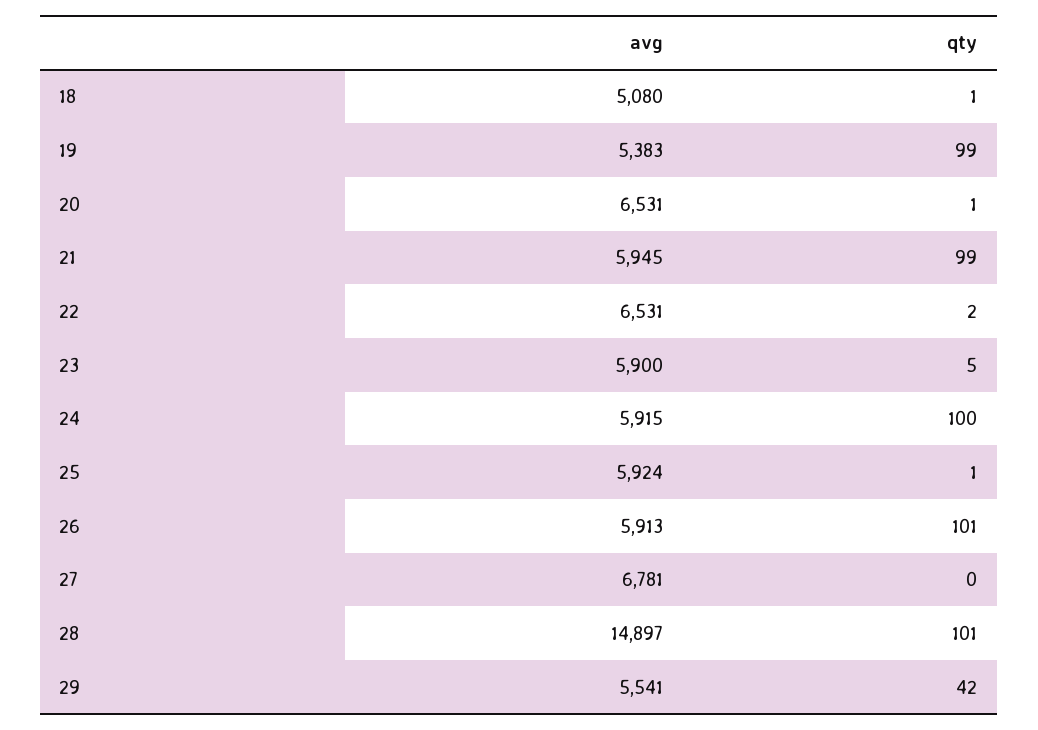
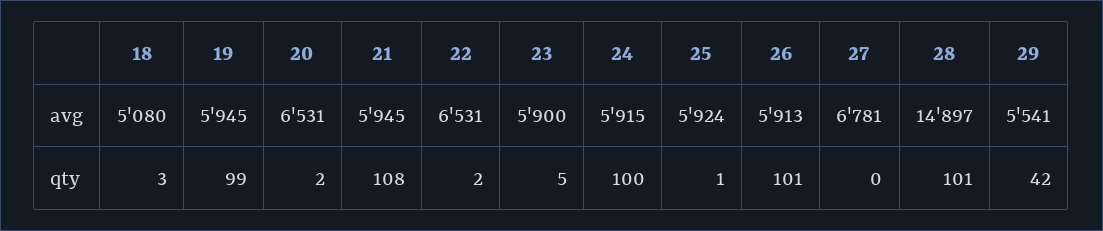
  {
    "avg": {
      "18": 5080,
-     "19": 5383,
+     "19": 5945,
      "20": 6531,
      "21": 5945,
      "22": 6531,
      "23": 5900,
      "24": 5915,
      "25": 5924,
      "26": 5913,
      "27": 6781,
      "28": 14897,
      "29": 5541
    },
    "qty": {
-     "18": 1,
+     "18": 3,
      "19": 99,
-     "20": 1,
+     "20": 2,
-     "21": 99,
+     "21": 108,
      "22": 2,
      "23": 5,
      "24": 100,
      "25": 1,
      "26": 101,
      "27": 0,
      "28": 101,
      "29": 42
    }
  }

